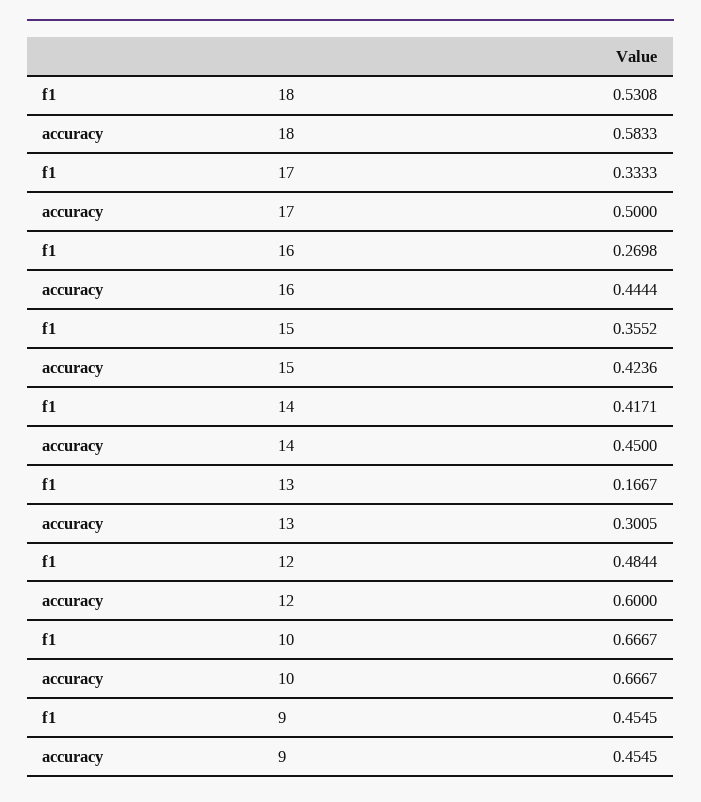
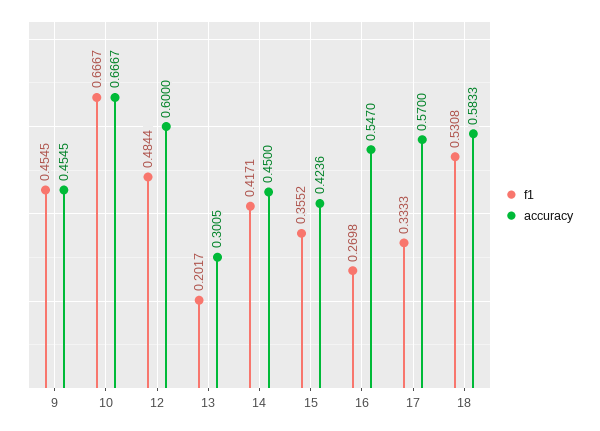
  {
    "f1": {
      "18": 0.5308,
      "17": 0.3333,
      "16": 0.2698,
      "15": 0.3552,
      "14": 0.4171,
-     "13": 0.1667,
+     "13": 0.2017,
      "12": 0.4844,
      "10": 0.6667,
      "9": 0.4545
    },
    "accuracy": {
      "18": 0.5833,
-     "17": 0.5,
+     "17": 0.57,
-     "16": 0.4444,
+     "16": 0.547,
      "15": 0.4236,
      "14": 0.45,
      "13": 0.3005,
      "12": 0.6,
      "10": 0.6667,
      "9": 0.4545
    }
  }

